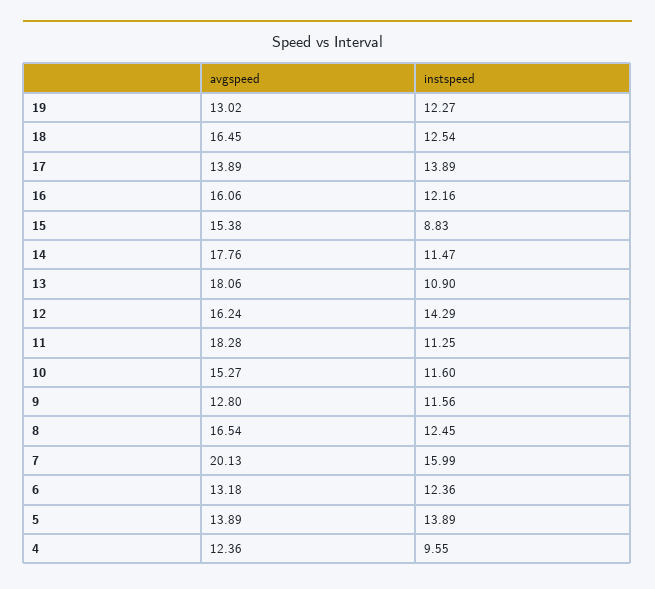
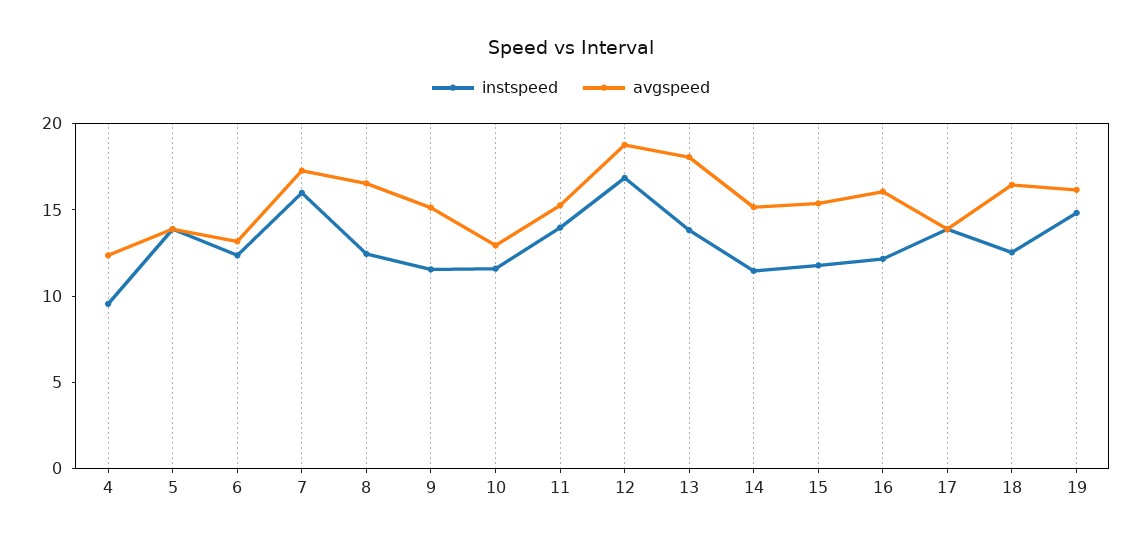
  {
    "avgspeed": {
-     "19": 13.02,
+     "19": 16,
      "18": 16.45,
      "17": 13.89,
      "16": 16.06,
      "15": 15.38,
-     "14": 17.76,
+     "14": 15,
      "13": 18.06,
-     "12": 16.24,
+     "12": 19,
-     "11": 18.28,
+     "11": 15,
-     "10": 15.27,
+     "10": 13,
-     "9": 12.8,
+     "9": 15,
      "8": 16.54,
-     "7": 20.13,
+     "7": 17,
      "6": 13.18,
      "5": 13.89,
      "4": 12.36
    },
    "instspeed": {
-     "19": 12.27,
+     "19": 15,
      "18": 12.54,
      "17": 13.89,
      "16": 12.16,
-     "15": 8.83,
+     "15": 12,
      "14": 11.47,
-     "13": 10.9,
+     "13": 14,
-     "12": 14.29,
+     "12": 17,
-     "11": 11.25,
+     "11": 14,
      "10": 11.6,
      "9": 11.56,
      "8": 12.45,
      "7": 15.99,
      "6": 12.36,
      "5": 13.89,
      "4": 9.55
    }
  }

